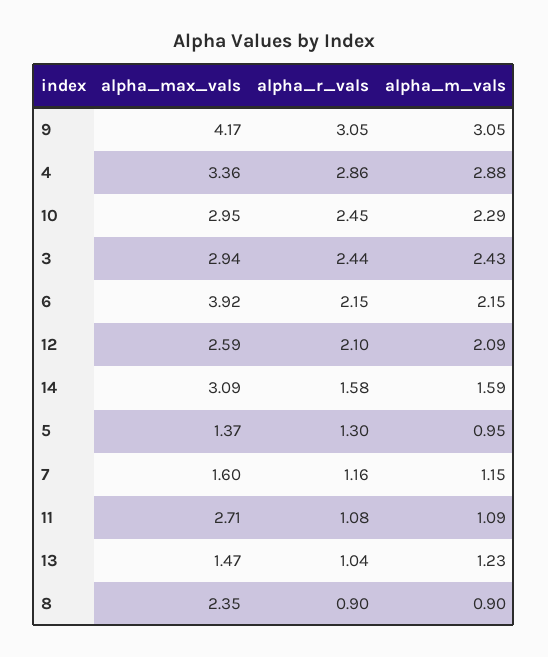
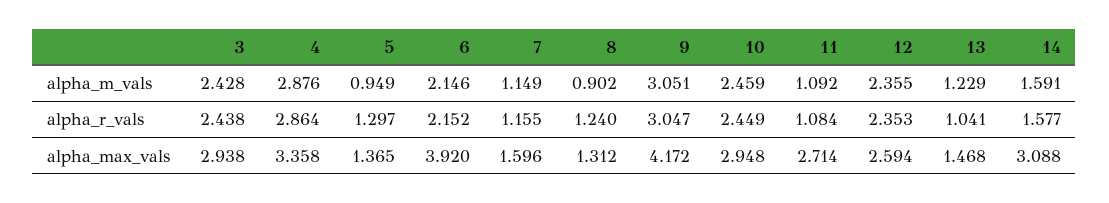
  {
    "alpha_max_vals": {
      "9": 4.172,
      "4": 3.358,
      "10": 2.948,
      "3": 2.938,
      "6": 3.92,
      "12": 2.594,
      "14": 3.088,
      "5": 1.365,
      "7": 1.596,
      "11": 2.714,
      "13": 1.468,
-     "8": 2.35
+     "8": 1.312
    },
    "alpha_r_vals": {
      "9": 3.047,
      "4": 2.864,
      "10": 2.449,
      "3": 2.438,
      "6": 2.152,
-     "12": 2.1,
+     "12": 2.353,
      "14": 1.577,
      "5": 1.297,
      "7": 1.155,
      "11": 1.084,
      "13": 1.041,
-     "8": 0.9
+     "8": 1.24
    },
    "alpha_m_vals": {
      "9": 3.051,
      "4": 2.876,
-     "10": 2.29,
+     "10": 2.459,
      "3": 2.428,
      "6": 2.146,
-     "12": 2.09,
+     "12": 2.355,
      "14": 1.591,
      "5": 0.949,
      "7": 1.149,
      "11": 1.092,
      "13": 1.229,
      "8": 0.902
    }
  }

